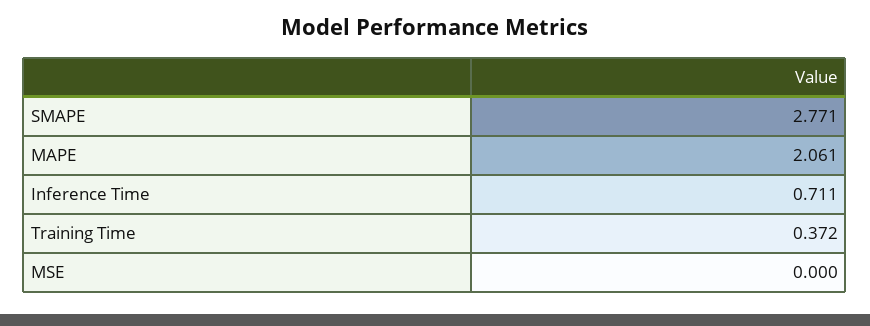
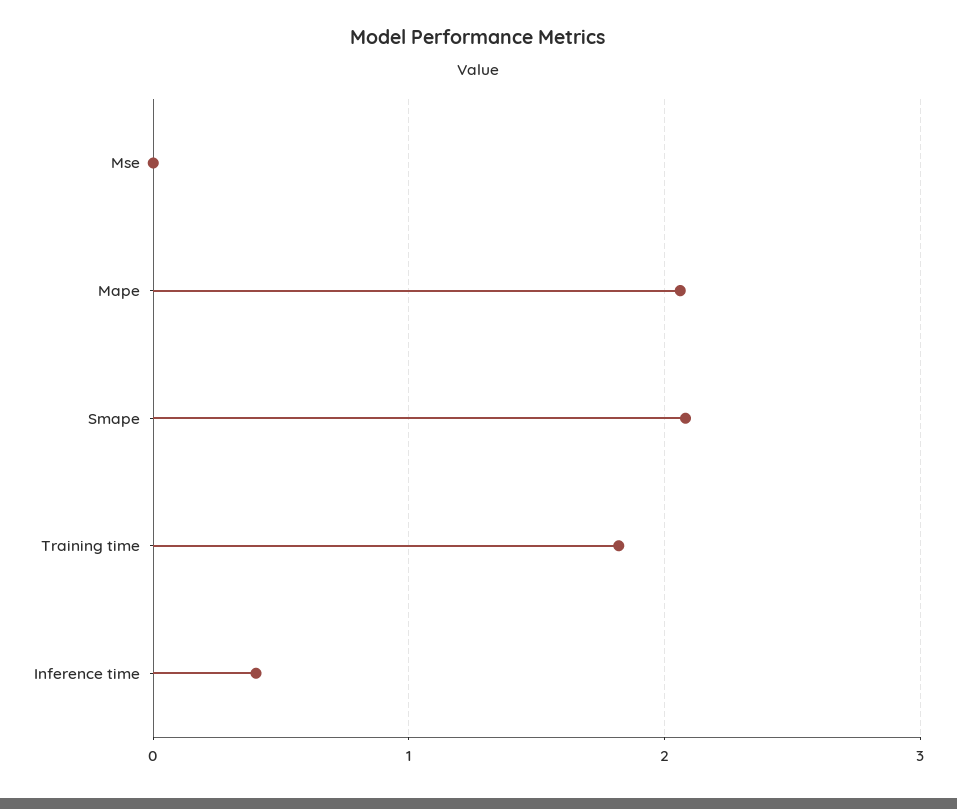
  {
-   "SMAPE": 2.771,
+   "SMAPE": 2.1,
    "MAPE": 2.061,
-   "Inference Time": 0.711,
+   "Inference Time": 0.4,
-   "Training Time": 0.372,
+   "Training Time": 1.8,
    "MSE": 0
  }

